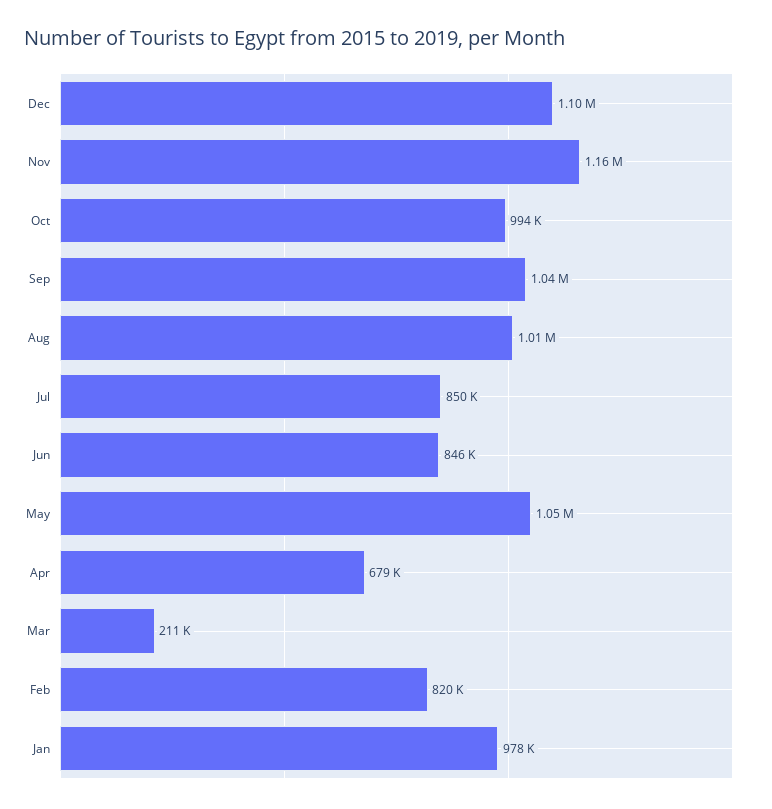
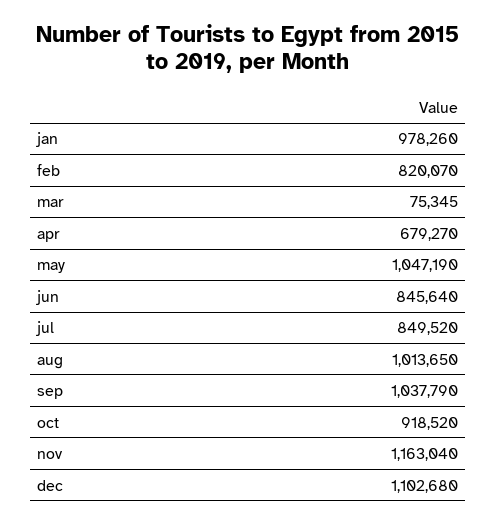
  {
    "Dec": 1102680,
    "Nov": 1163040,
-   "Oct": 994000,
+   "Oct": 918520,
    "Sep": 1037790,
    "Aug": 1013650,
    "Jul": 849520,
    "Jun": 845640,
    "May": 1047190,
    "Apr": 679270,
-   "Mar": 211000,
+   "Mar": 75345,
    "Feb": 820070,
    "Jan": 978260
  }

